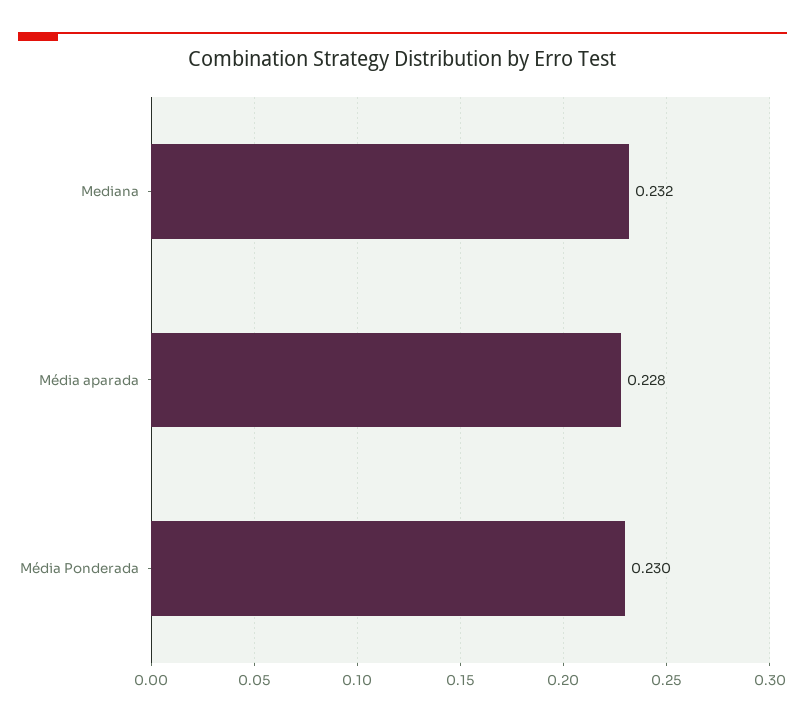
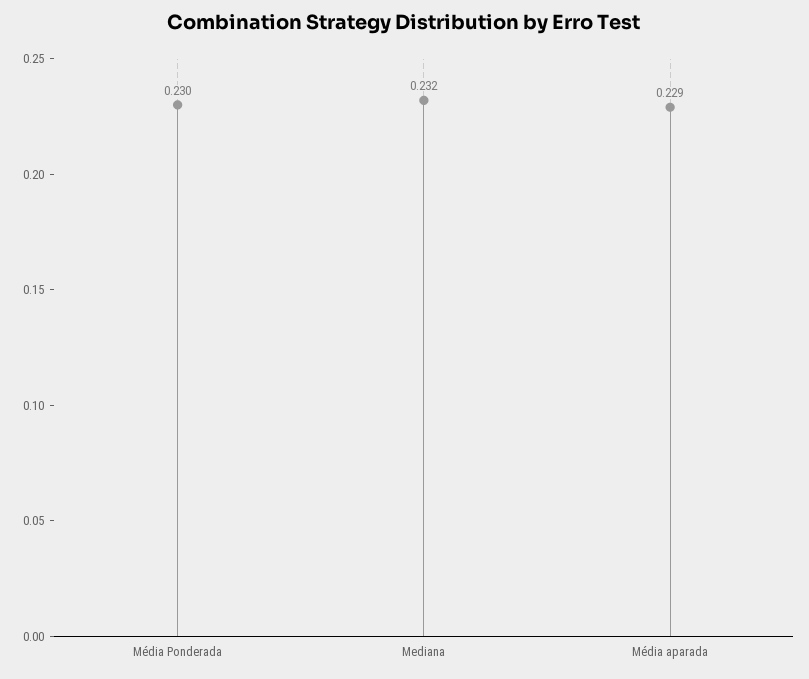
  {
    "Mediana": 0.232,
-   "Média aparada": 0.228,
+   "Média aparada": 0.229,
    "Média Ponderada": 0.23
  }

